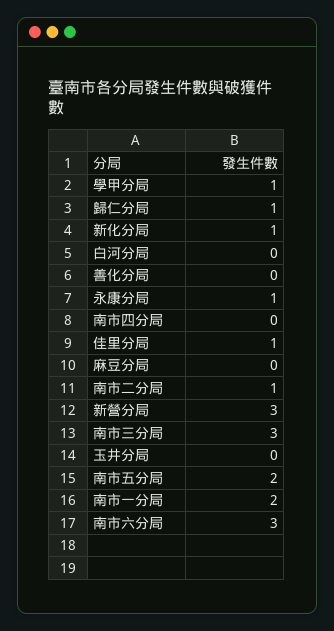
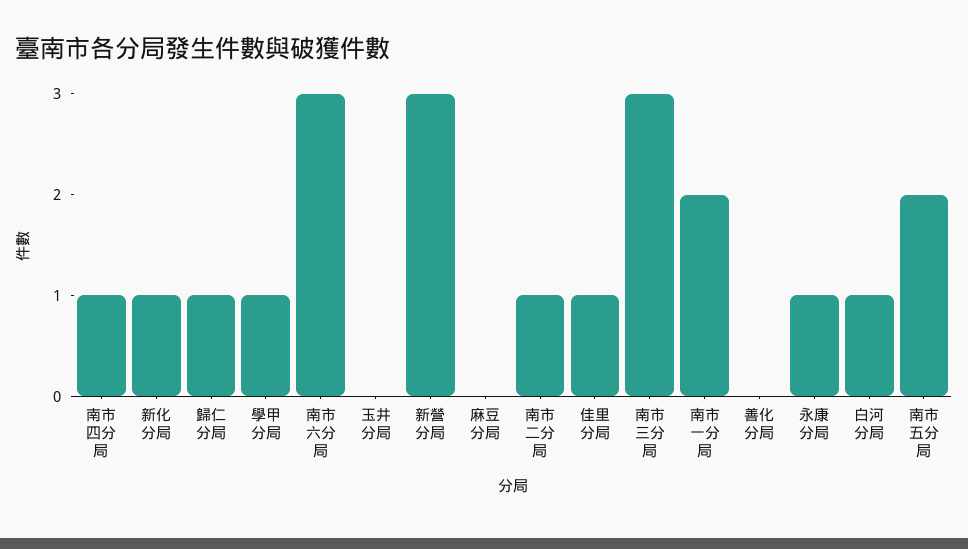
  {
    "學甲分局": 1,
    "歸仁分局": 1,
    "新化分局": 1,
-   "白河分局": 0,
+   "白河分局": 1,
    "善化分局": 0,
    "永康分局": 1,
-   "南市四分局": 0,
+   "南市四分局": 1,
    "佳里分局": 1,
    "麻豆分局": 0,
    "南市二分局": 1,
    "新營分局": 3,
    "南市三分局": 3,
    "玉井分局": 0,
    "南市五分局": 2,
    "南市一分局": 2,
    "南市六分局": 3
  }

